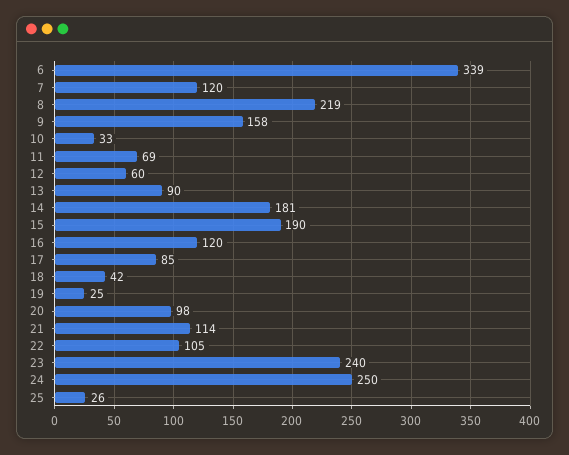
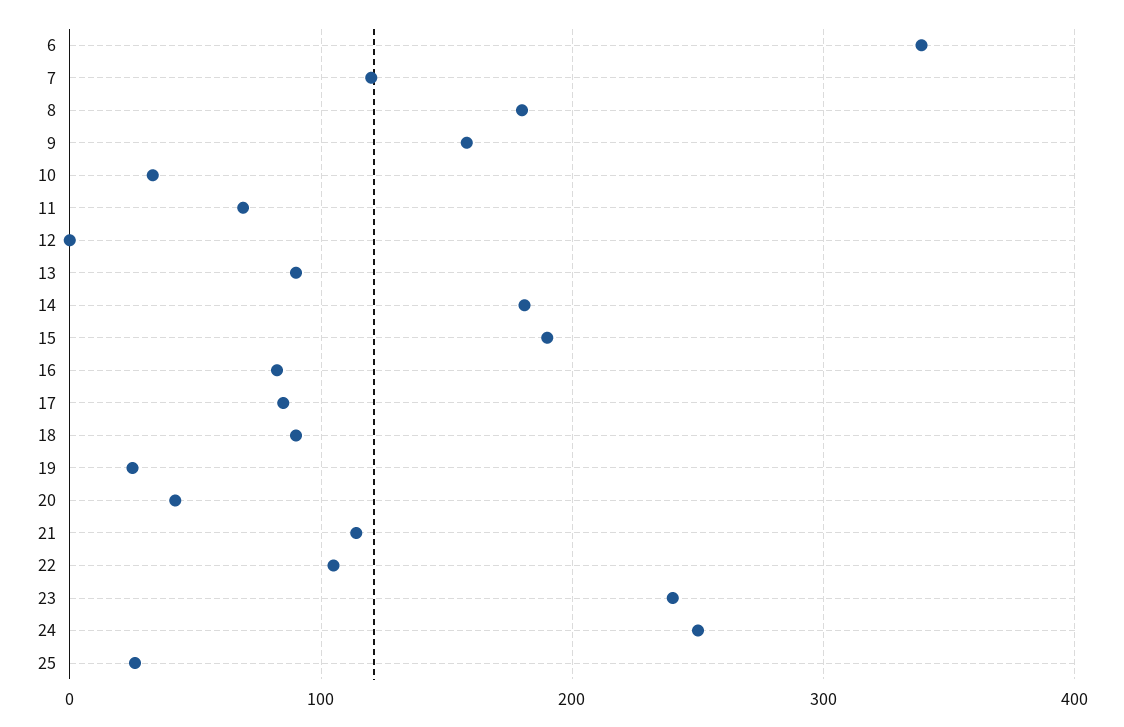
  {
    "6": 339,
    "7": 120,
-   "8": 219,
+   "8": 180,
    "9": 158,
    "10": 33,
    "11": 69,
-   "12": 60,
+   "12": 0,
    "13": 90,
    "14": 181,
    "15": 190,
-   "16": 120,
+   "16": 80,
    "17": 85,
-   "18": 42,
+   "18": 90,
    "19": 25,
-   "20": 98,
+   "20": 40,
    "21": 114,
    "22": 105,
    "23": 240,
    "24": 250,
    "25": 26
  }

